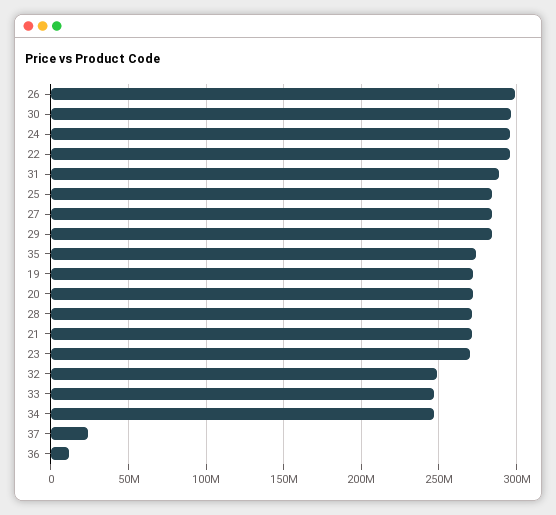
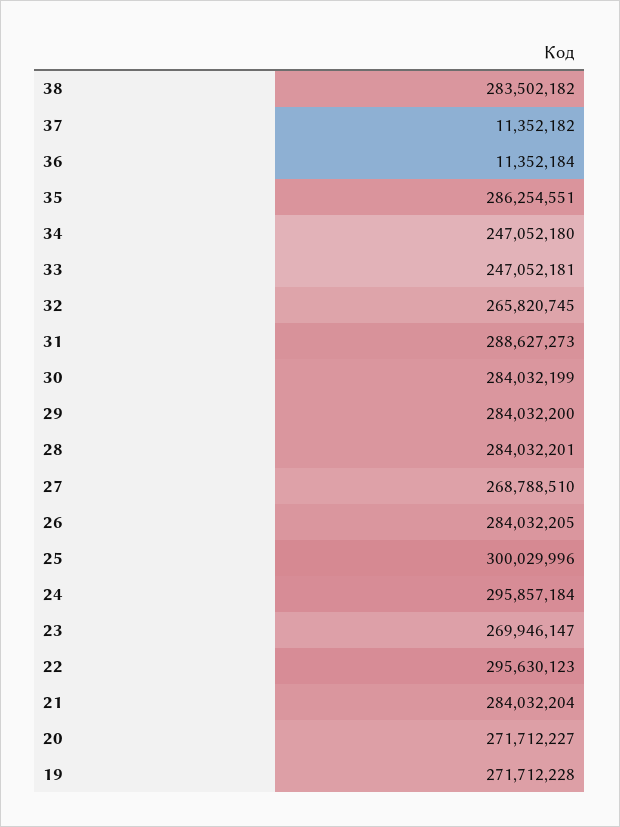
  {
-   "26": 300000000,
+   "26": 284032205,
-   "30": 295000000,
+   "30": 284032199,
    "24": 295857184,
    "22": 295630123,
    "31": 288627273,
-   "25": 285000000,
+   "25": 300029996,
-   "27": 285000000,
+   "27": 268788510,
    "29": 284032200,
-   "35": 275000000,
+   "35": 286254551,
    "19": 271712228,
    "20": 271712227,
-   "28": 270000000,
+   "28": 284032201,
-   "21": 270000000,
+   "21": 284032204,
    "23": 269946147,
-   "32": 250000000,
+   "32": 265820745,
    "33": 247052181,
    "34": 247052180,
-   "37": 25000000,
+   "37": 11352182,
-   "36": 11352184
+   "36": 11352184,
+   "38": 283502182
  }

